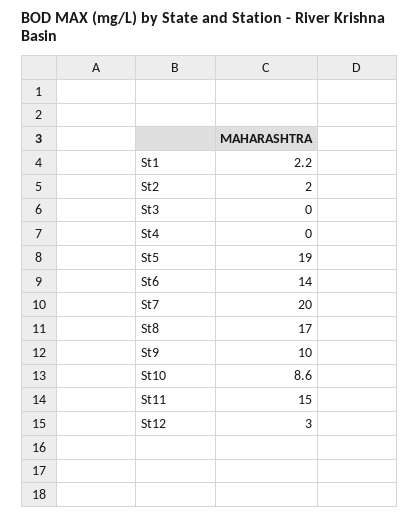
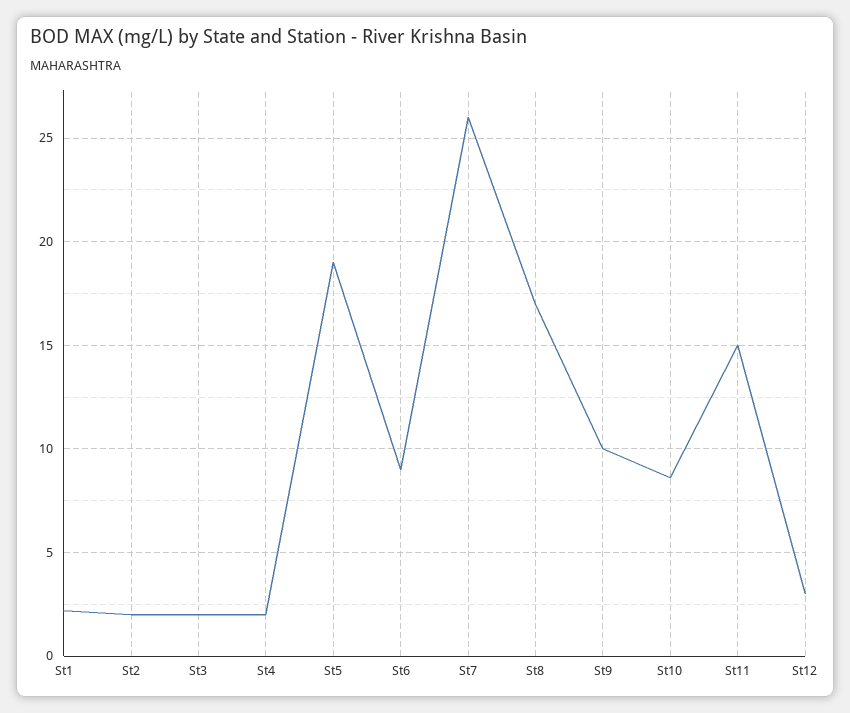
  {
    "St1": 2.2,
    "St2": 2,
-   "St3": 0,
+   "St3": 2,
-   "St4": 0,
+   "St4": 2,
    "St5": 19,
-   "St6": 14,
+   "St6": 9,
-   "St7": 20,
+   "St7": 26,
    "St8": 17,
    "St9": 10,
    "St10": 8.6,
    "St11": 15,
    "St12": 3
  }

